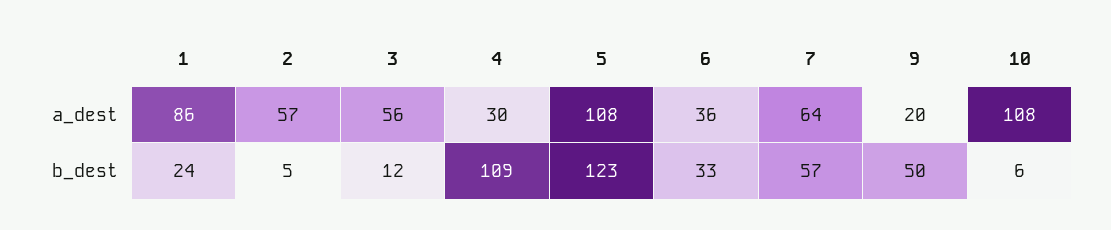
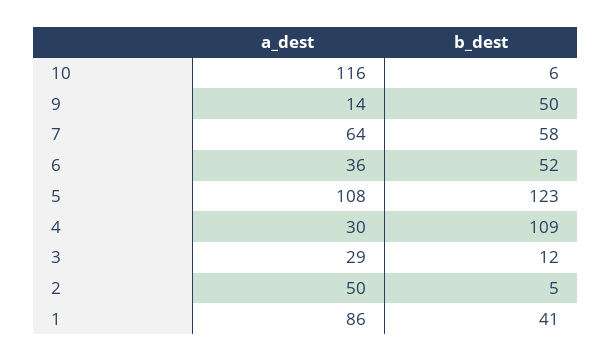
  {
    "1": {
      "a_dest": 86,
-     "b_dest": 24
+     "b_dest": 41
    },
    "2": {
-     "a_dest": 57,
+     "a_dest": 50,
      "b_dest": 5
    },
    "3": {
-     "a_dest": 56,
+     "a_dest": 29,
      "b_dest": 12
    },
    "4": {
      "a_dest": 30,
      "b_dest": 109
    },
    "5": {
      "a_dest": 108,
      "b_dest": 123
    },
    "6": {
      "a_dest": 36,
-     "b_dest": 33
+     "b_dest": 52
    },
    "7": {
      "a_dest": 64,
-     "b_dest": 57
+     "b_dest": 58
    },
    "9": {
-     "a_dest": 20,
+     "a_dest": 14,
      "b_dest": 50
    },
    "10": {
-     "a_dest": 108,
+     "a_dest": 116,
      "b_dest": 6
    }
  }

